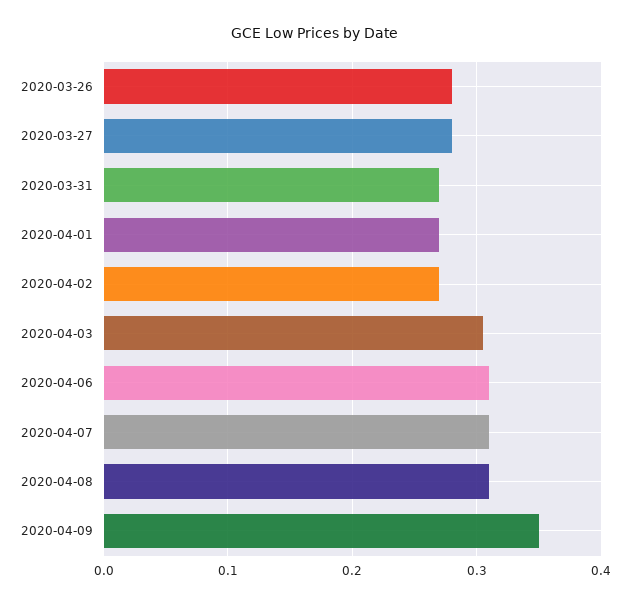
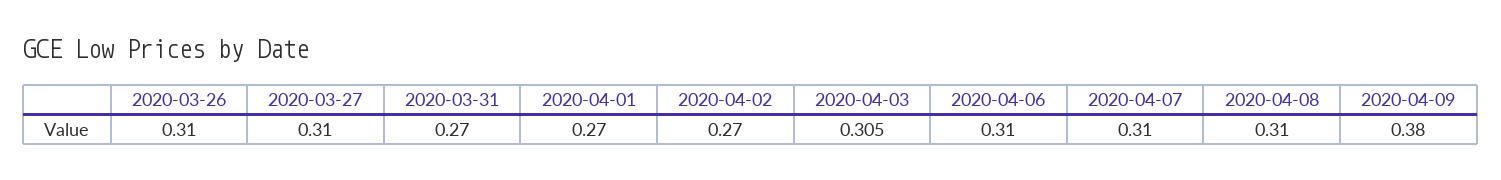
  {
-   "2020-03-26": 0.28,
+   "2020-03-26": 0.31,
-   "2020-03-27": 0.28,
+   "2020-03-27": 0.31,
    "2020-03-31": 0.27,
    "2020-04-01": 0.27,
    "2020-04-02": 0.27,
    "2020-04-03": 0.305,
    "2020-04-06": 0.31,
    "2020-04-07": 0.31,
    "2020-04-08": 0.31,
-   "2020-04-09": 0.35
+   "2020-04-09": 0.38
  }

